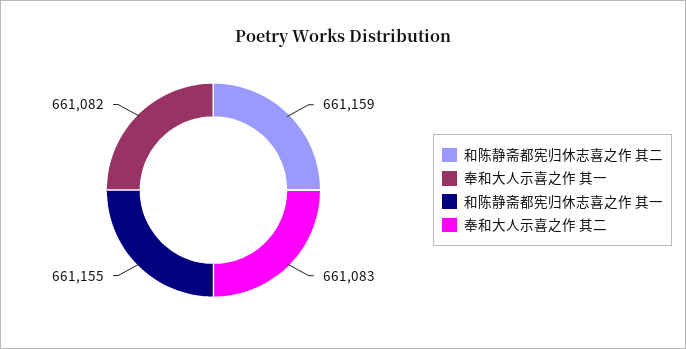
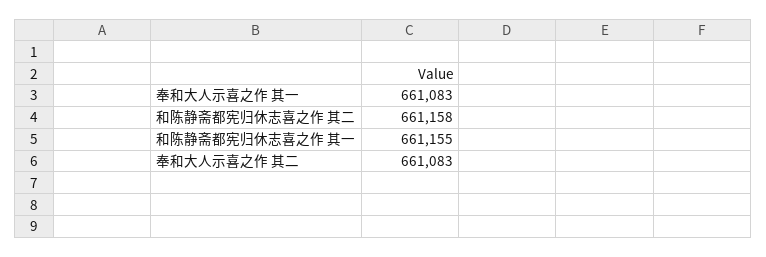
  {
-   "和陈静斋都宪归休志喜之作 其二": 661159,
+   "和陈静斋都宪归休志喜之作 其二": 661158,
-   "奉和大人示喜之作 其一": 661082,
+   "奉和大人示喜之作 其一": 661083,
    "和陈静斋都宪归休志喜之作 其一": 661155,
    "奉和大人示喜之作 其二": 661083
  }

